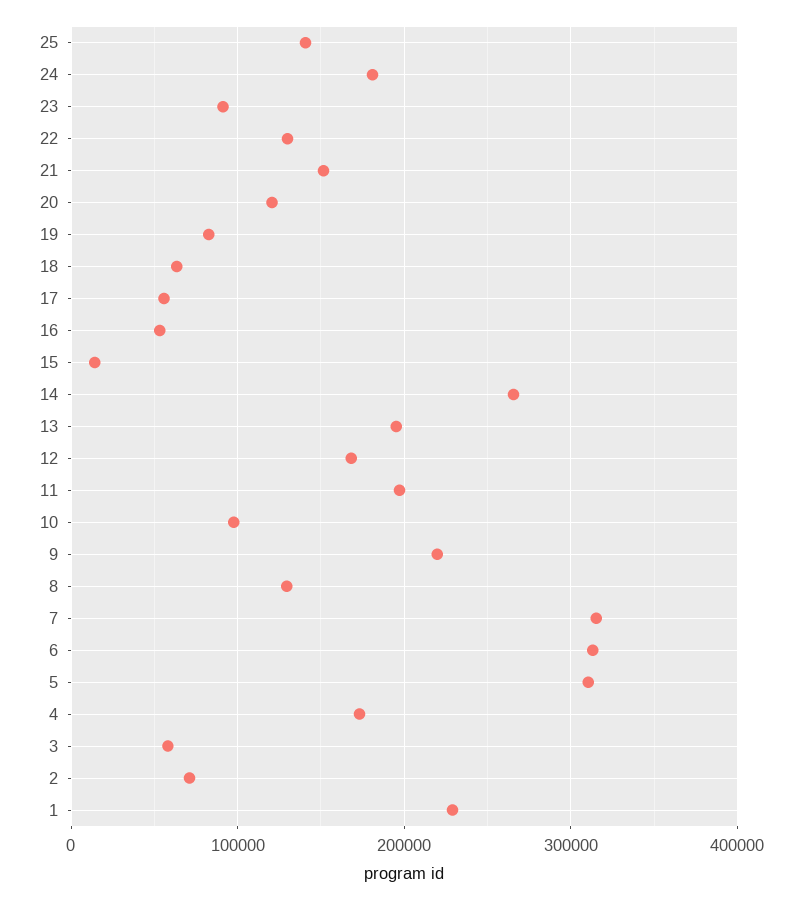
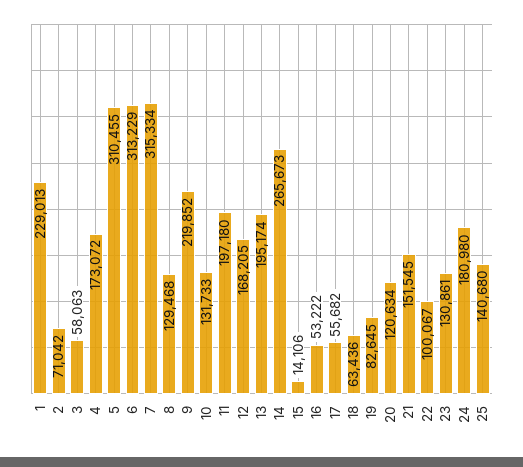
  {
    "25": 140680,
    "24": 180980,
-   "23": 90000,
+   "23": 130861,
-   "22": 130000,
+   "22": 100067,
    "21": 151545,
    "20": 120634,
    "19": 82645,
    "18": 63436,
    "17": 55682,
    "16": 53222,
    "15": 14106,
    "14": 265673,
    "13": 195174,
    "12": 168205,
    "11": 197180,
-   "10": 100000,
+   "10": 131733,
    "9": 219852,
    "8": 129468,
    "7": 315334,
    "6": 313229,
    "5": 310455,
    "4": 173072,
    "3": 58063,
    "2": 71042,
    "1": 229013
  }

